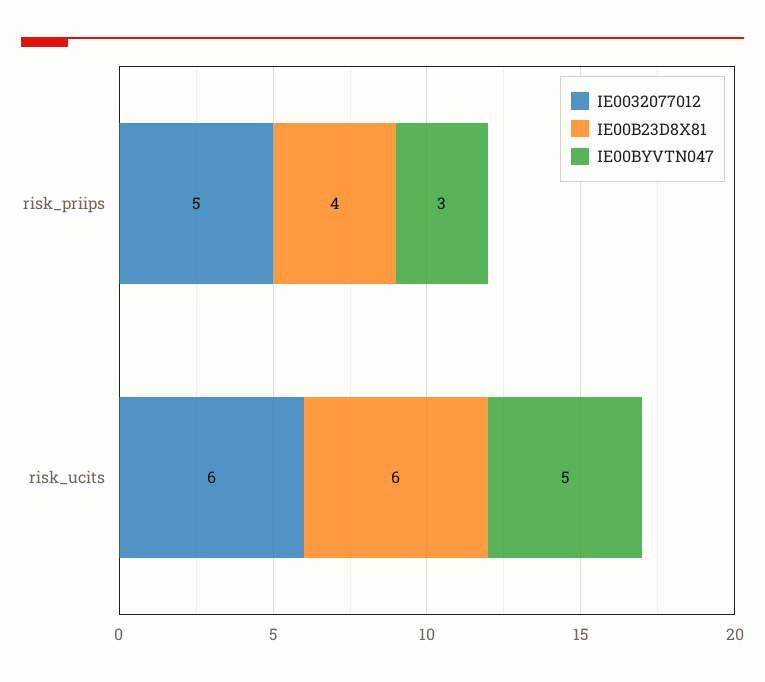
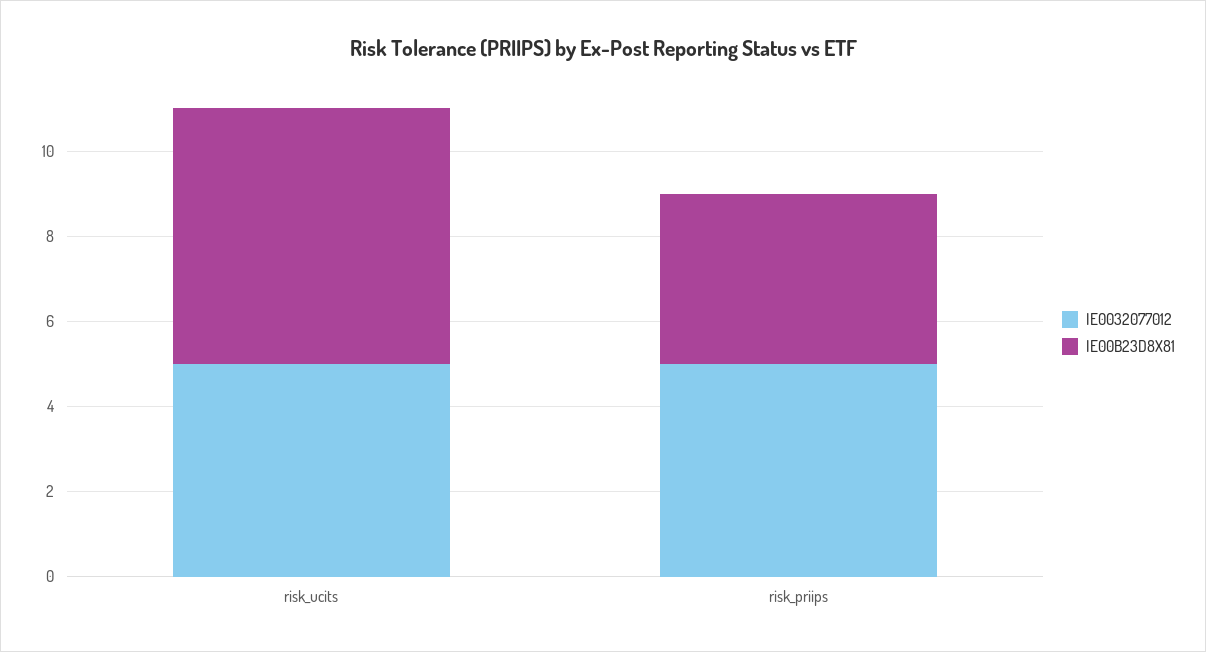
  {
    "IE0032077012": {
      "risk_priips": 5,
-     "risk_ucits": 6
+     "risk_ucits": 5
    },
    "IE00B23D8X81": {
      "risk_priips": 4,
      "risk_ucits": 6
-   },
+   }
-   "IE00BYVTN047": {
-     "risk_priips": 3,
-     "risk_ucits": 5
-   }
  }

